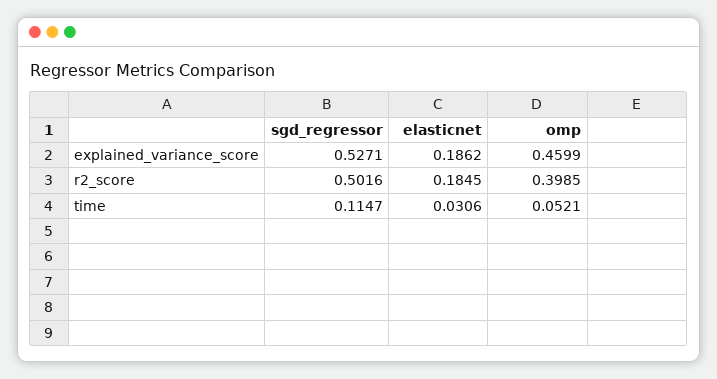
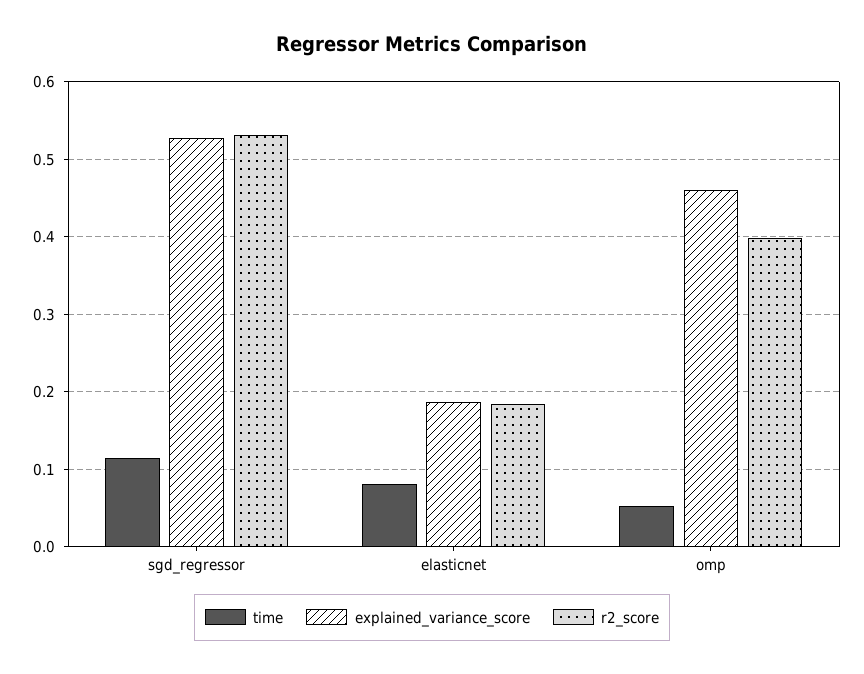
  {
    "explained_variance_score": {
      "sgd_regressor": 0.5271,
      "elasticnet": 0.1862,
      "omp": 0.4599
    },
    "r2_score": {
-     "sgd_regressor": 0.5016,
+     "sgd_regressor": 0.53,
      "elasticnet": 0.1845,
      "omp": 0.3985
    },
    "time": {
      "sgd_regressor": 0.1147,
-     "elasticnet": 0.0306,
+     "elasticnet": 0.08,
      "omp": 0.0521
    }
  }

